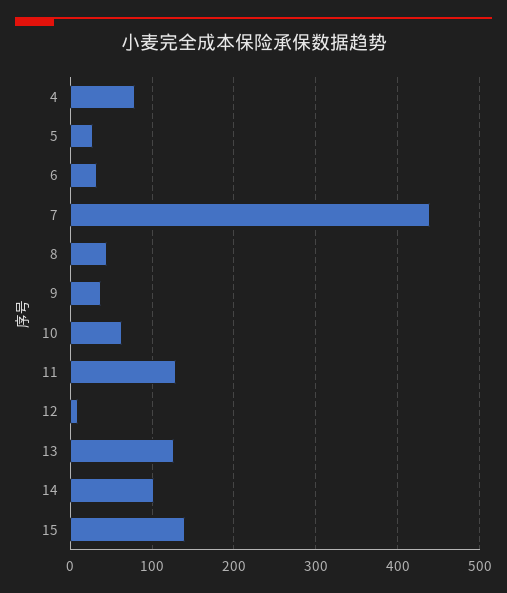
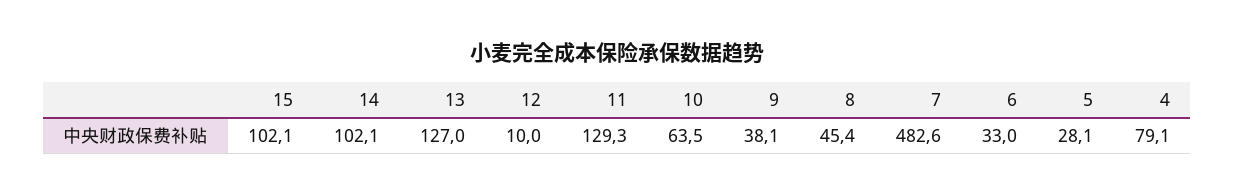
  {
    "4": 79.1,
    "5": 28.1,
    "6": 33,
-   "7": 440,
+   "7": 482.6,
    "8": 45.4,
    "9": 38.1,
    "10": 63.5,
    "11": 129.3,
    "12": 10,
    "13": 127,
    "14": 102.1,
-   "15": 140
+   "15": 102.1
  }

